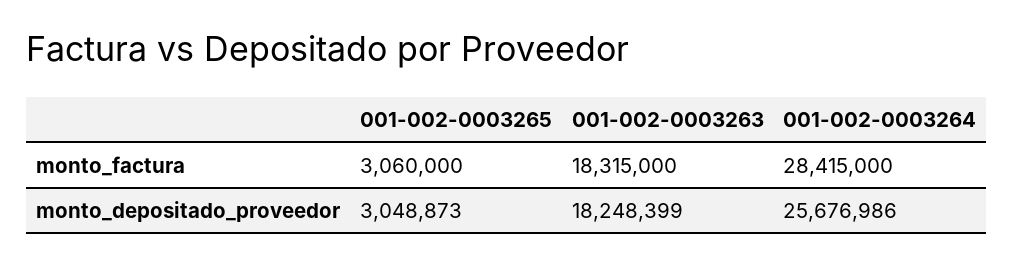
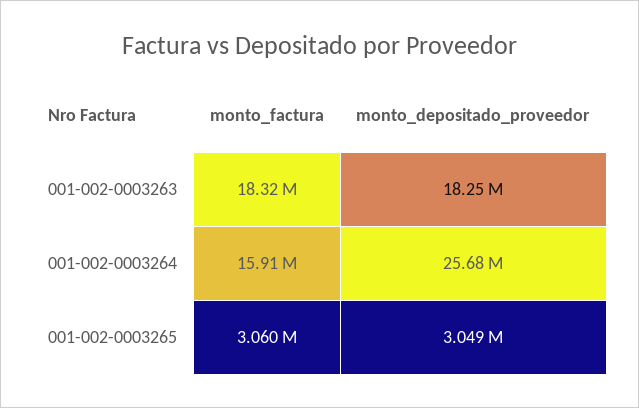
  {
    "001-002-0003265": {
      "monto_factura": 3060000,
      "monto_depositado_proveedor": 3048873
    },
    "001-002-0003263": {
      "monto_factura": 18315000,
      "monto_depositado_proveedor": 18248399
    },
    "001-002-0003264": {
-     "monto_factura": 28415000,
+     "monto_factura": 15910000,
      "monto_depositado_proveedor": 25676986
    }
  }

